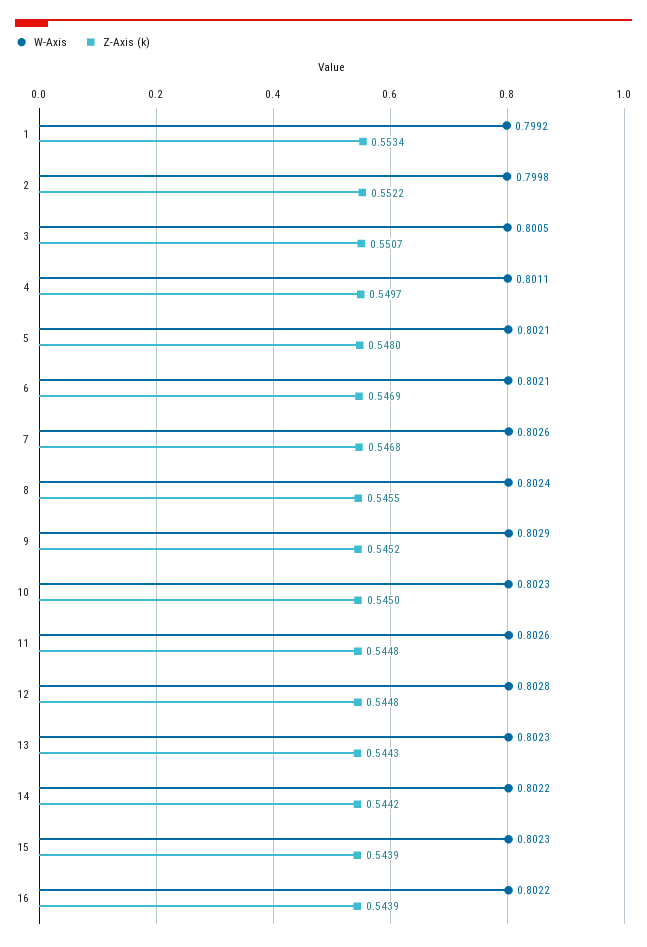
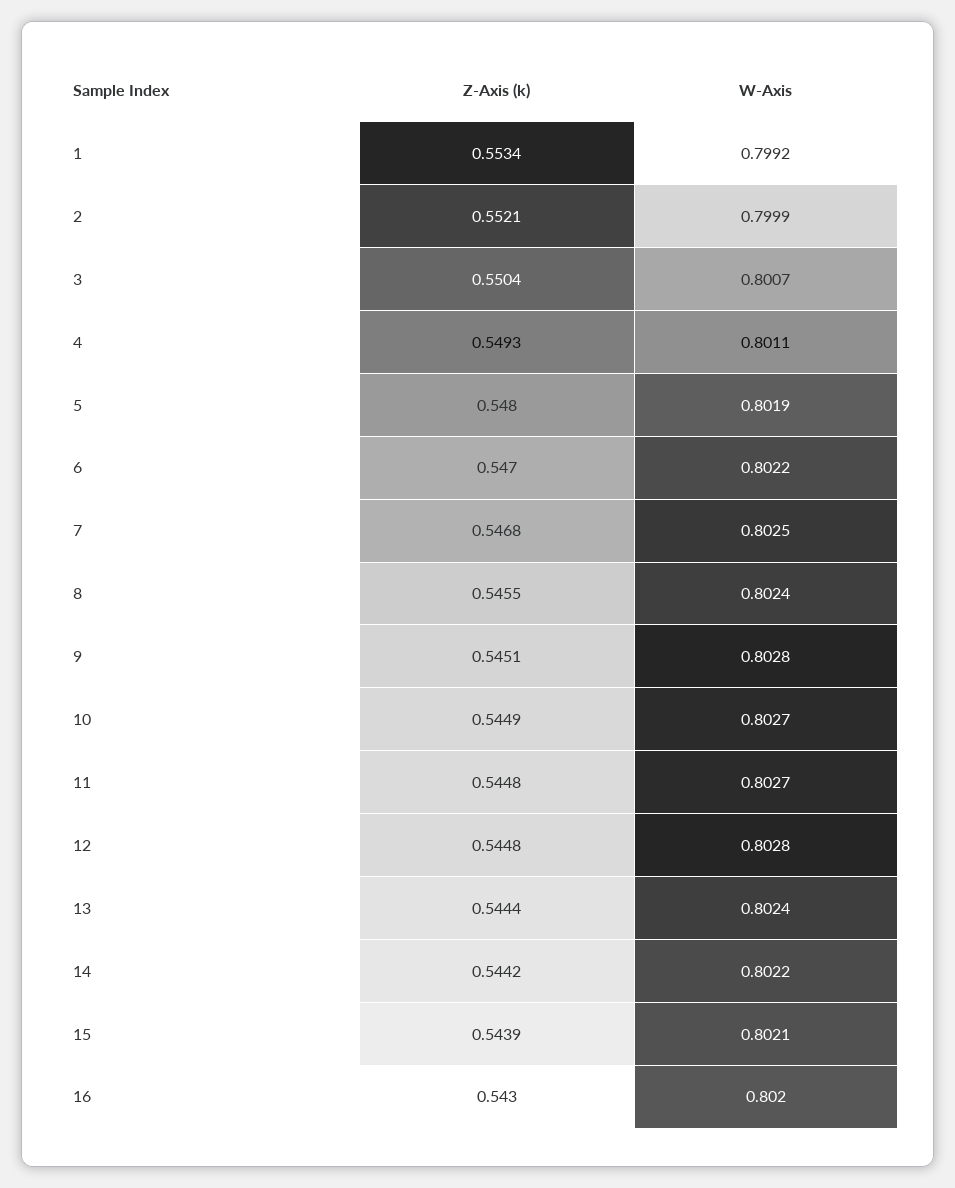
  {
    "W-Axis": {
      "1": 0.7992,
-     "2": 0.7998,
+     "2": 0.7999,
-     "3": 0.8005,
+     "3": 0.8007,
      "4": 0.8011,
-     "5": 0.8021,
+     "5": 0.8019,
-     "6": 0.8021,
+     "6": 0.8022,
-     "7": 0.8026,
+     "7": 0.8025,
      "8": 0.8024,
-     "9": 0.8029,
+     "9": 0.8028,
-     "10": 0.8023,
+     "10": 0.8027,
-     "11": 0.8026,
+     "11": 0.8027,
      "12": 0.8028,
-     "13": 0.8023,
+     "13": 0.8024,
      "14": 0.8022,
-     "15": 0.8023,
+     "15": 0.8021,
-     "16": 0.8022
+     "16": 0.802
    },
    "Z-Axis (k)": {
      "1": 0.5534,
-     "2": 0.5522,
+     "2": 0.5521,
-     "3": 0.5507,
+     "3": 0.5504,
-     "4": 0.5497,
+     "4": 0.5493,
      "5": 0.548,
-     "6": 0.5469,
+     "6": 0.547,
      "7": 0.5468,
      "8": 0.5455,
-     "9": 0.5452,
+     "9": 0.5451,
-     "10": 0.545,
+     "10": 0.5449,
      "11": 0.5448,
      "12": 0.5448,
-     "13": 0.5443,
+     "13": 0.5444,
      "14": 0.5442,
      "15": 0.5439,
-     "16": 0.5439
+     "16": 0.543
    }
  }

